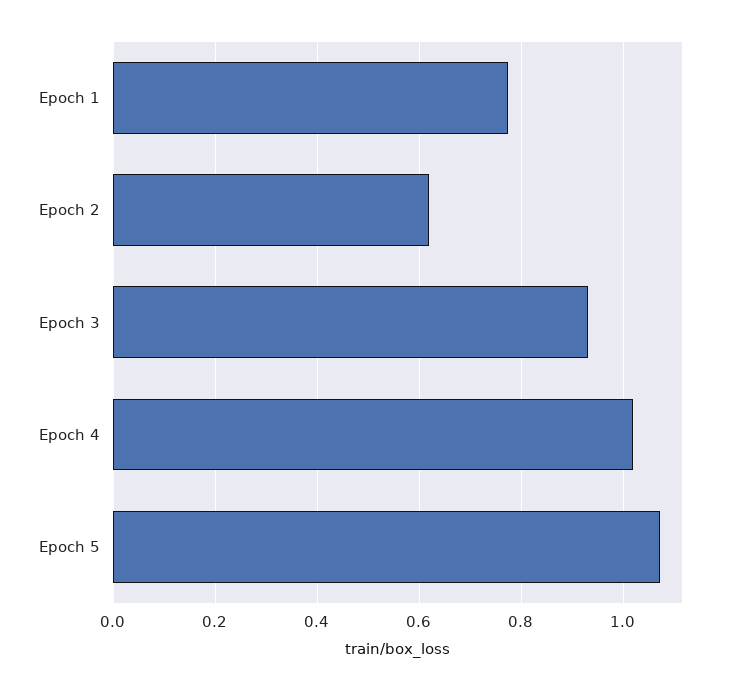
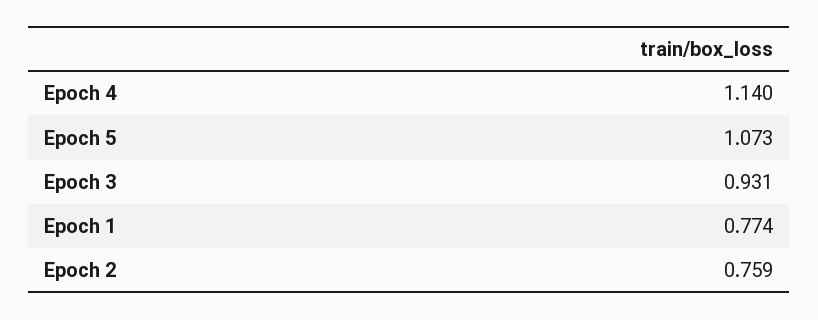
  {
    "Epoch 1": 0.774,
-   "Epoch 2": 0.62,
+   "Epoch 2": 0.759,
    "Epoch 3": 0.931,
-   "Epoch 4": 1.02,
+   "Epoch 4": 1.14,
    "Epoch 5": 1.073
  }

